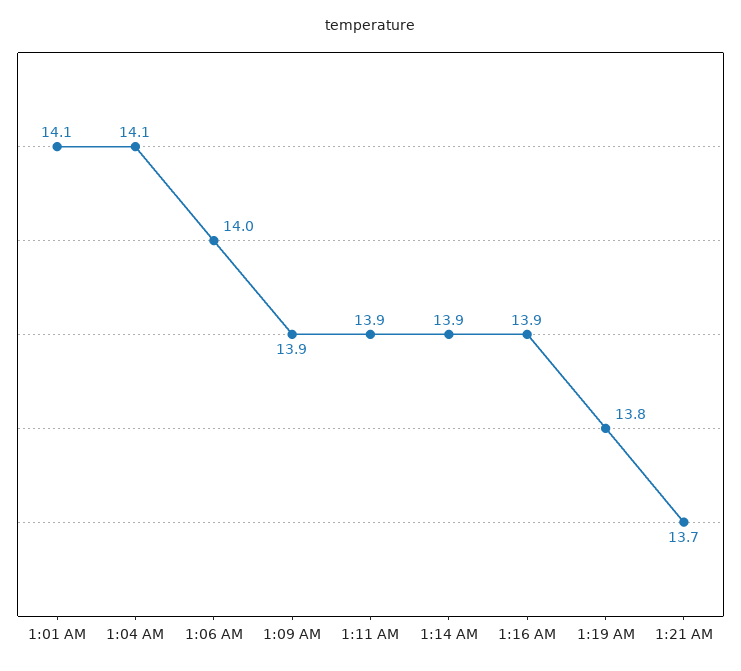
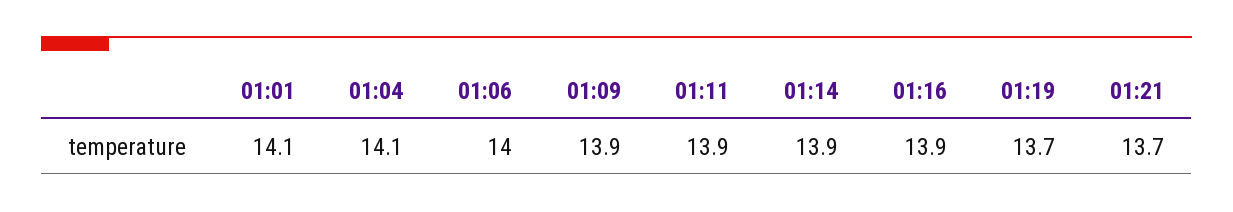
  {
    "1:01 AM": 14.1,
    "1:04 AM": 14.1,
    "1:06 AM": 14,
    "1:09 AM": 13.9,
    "1:11 AM": 13.9,
    "1:14 AM": 13.9,
    "1:16 AM": 13.9,
-   "1:19 AM": 13.8,
+   "1:19 AM": 13.7,
    "1:21 AM": 13.7
  }

